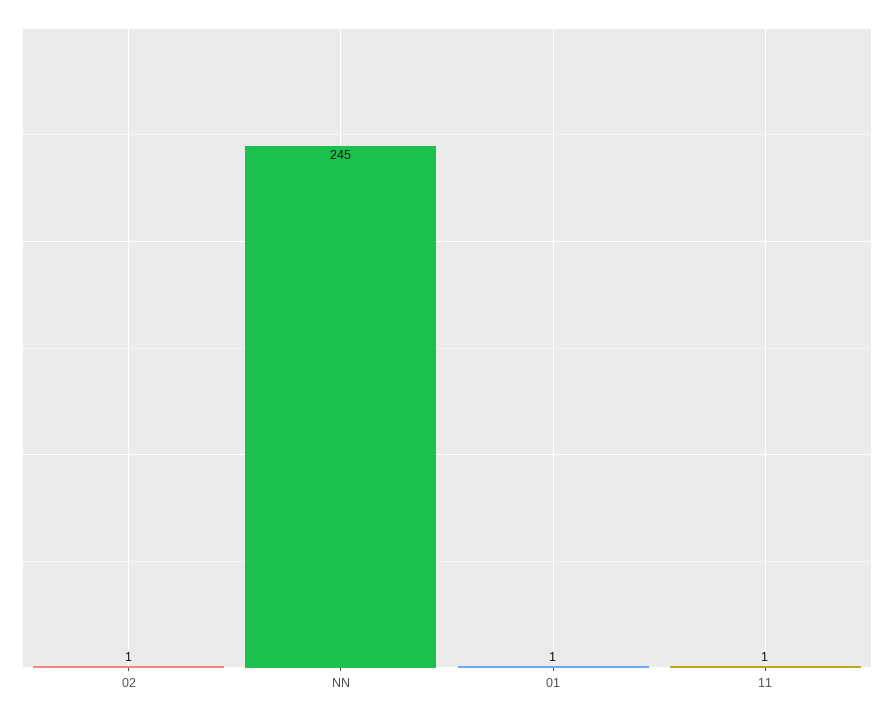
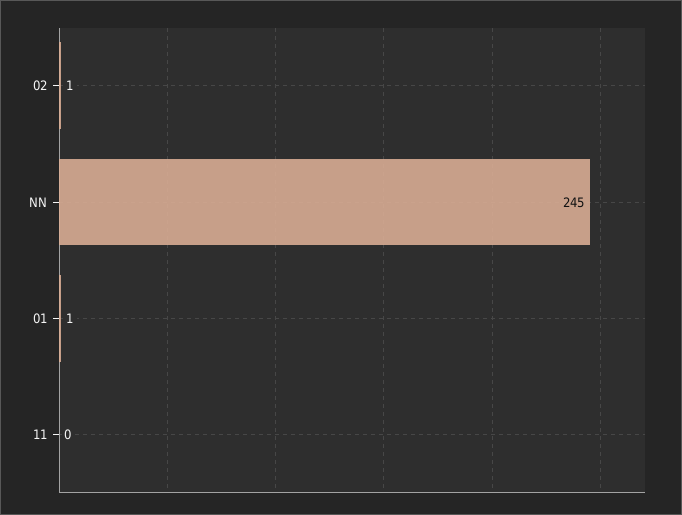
  {
    "02": 1,
    "NN": 245,
    "01": 1,
-   "11": 1
+   "11": 0
  }

